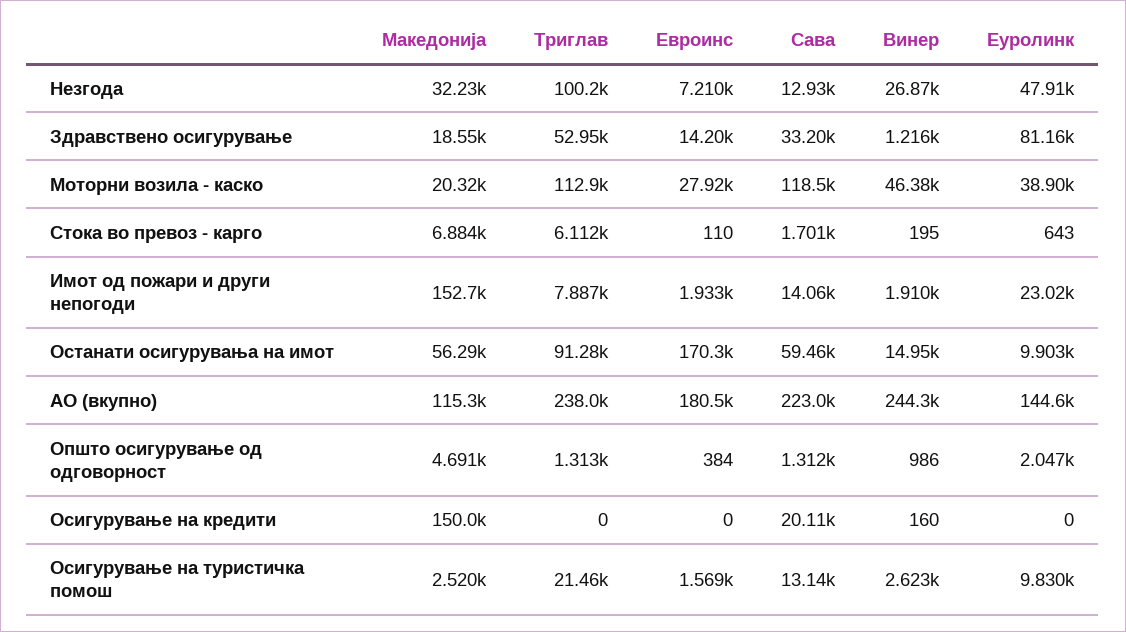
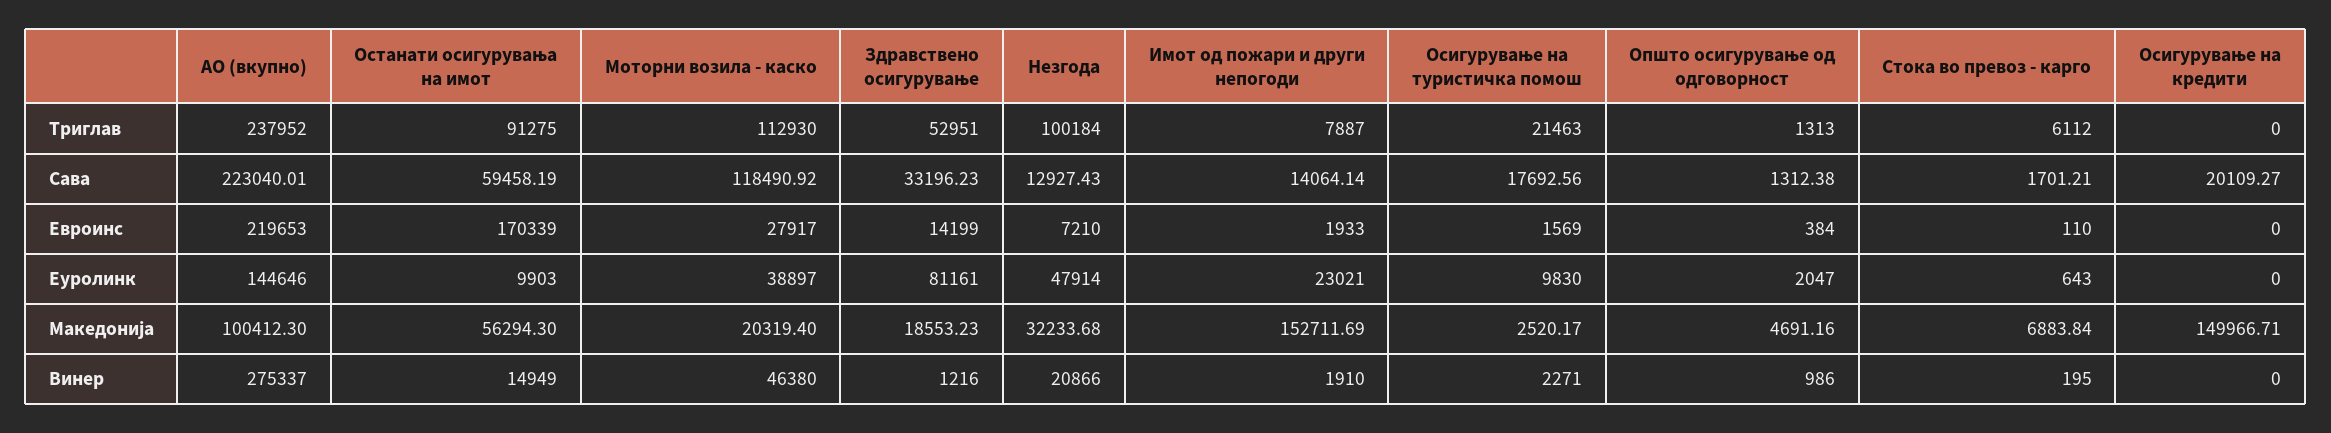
  {
    "Македонија": {
      "Незгода": 32233.68,
      "Здравствено осигурување": 18553.23,
      "Моторни возила - каско": 20319.4,
      "Стока во превоз - карго": 6883.84,
      "Имот од пожари и други непогоди": 152711.69,
      "Останати осигурувања на имот": 56294.3,
-     "АО (вкупно)": 115300,
+     "АО (вкупно)": 100412.3,
      "Општо осигурување од одговорност": 4691.16,
      "Осигурување на кредити": 149966.71,
      "Осигурување на туристичка помош": 2520.17
    },
    "Триглав": {
      "Незгода": 100184,
      "Здравствено осигурување": 52951,
      "Моторни возила - каско": 112930,
      "Стока во превоз - карго": 6112,
      "Имот од пожари и други непогоди": 7887,
      "Останати осигурувања на имот": 91275,
      "АО (вкупно)": 237952,
      "Општо осигурување од одговорност": 1313,
      "Осигурување на кредити": 0,
      "Осигурување на туристичка помош": 21463
    },
    "Евроинс": {
      "Незгода": 7210,
      "Здравствено осигурување": 14199,
      "Моторни возила - каско": 27917,
      "Стока во превоз - карго": 110,
      "Имот од пожари и други непогоди": 1933,
      "Останати осигурувања на имот": 170339,
-     "АО (вкупно)": 180500,
+     "АО (вкупно)": 219653,
      "Општо осигурување од одговорност": 384,
      "Осигурување на кредити": 0,
      "Осигурување на туристичка помош": 1569
    },
    "Сава": {
      "Незгода": 12927.43,
      "Здравствено осигурување": 33196.23,
      "Моторни возила - каско": 118490.92,
      "Стока во превоз - карго": 1701.21,
      "Имот од пожари и други непогоди": 14064.14,
      "Останати осигурувања на имот": 59458.19,
      "АО (вкупно)": 223040.01,
      "Општо осигурување од одговорност": 1312.38,
      "Осигурување на кредити": 20109.27,
-     "Осигурување на туристичка помош": 13140
+     "Осигурување на туристичка помош": 17692.56
    },
    "Винер": {
-     "Незгода": 26870,
+     "Незгода": 20866,
      "Здравствено осигурување": 1216,
      "Моторни возила - каско": 46380,
      "Стока во превоз - карго": 195,
      "Имот од пожари и други непогоди": 1910,
      "Останати осигурувања на имот": 14949,
-     "АО (вкупно)": 244300,
+     "АО (вкупно)": 275337,
      "Општо осигурување од одговорност": 986,
-     "Осигурување на кредити": 160,
+     "Осигурување на кредити": 0,
-     "Осигурување на туристичка помош": 2623
+     "Осигурување на туристичка помош": 2271
    },
    "Еуролинк": {
      "Незгода": 47914,
      "Здравствено осигурување": 81161,
      "Моторни возила - каско": 38897,
      "Стока во превоз - карго": 643,
      "Имот од пожари и други непогоди": 23021,
      "Останати осигурувања на имот": 9903,
      "АО (вкупно)": 144646,
      "Општо осигурување од одговорност": 2047,
      "Осигурување на кредити": 0,
      "Осигурување на туристичка помош": 9830
    }
  }

